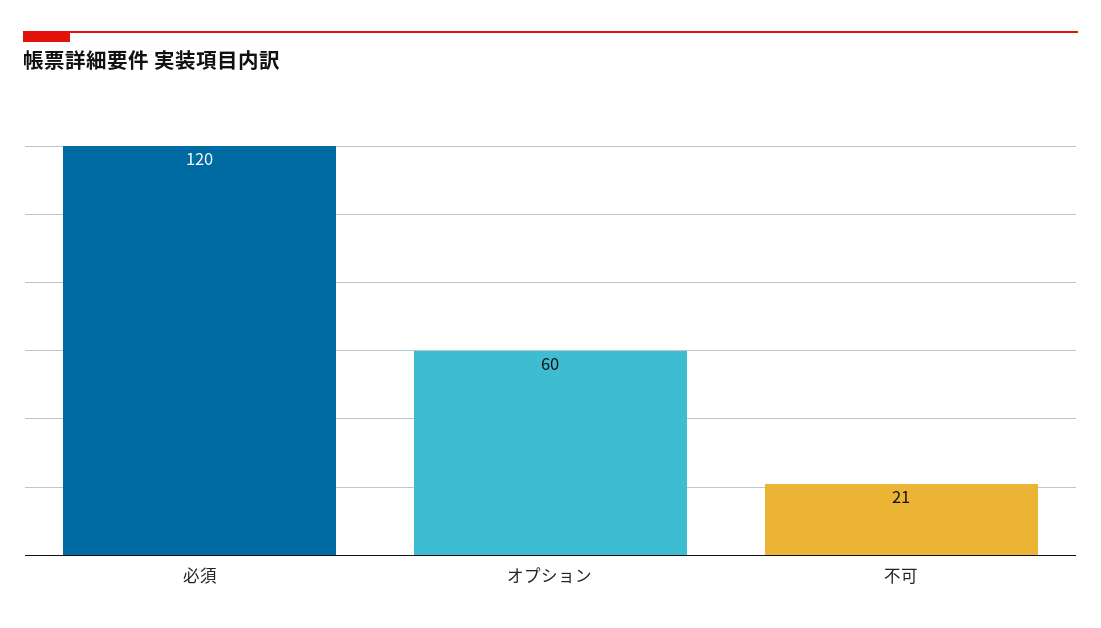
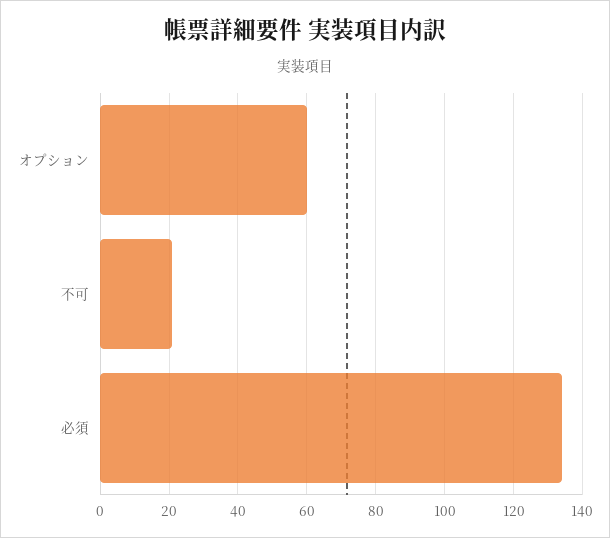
  {
-   "必須": 120,
+   "必須": 135,
    "オプション": 60,
    "不可": 21
  }

